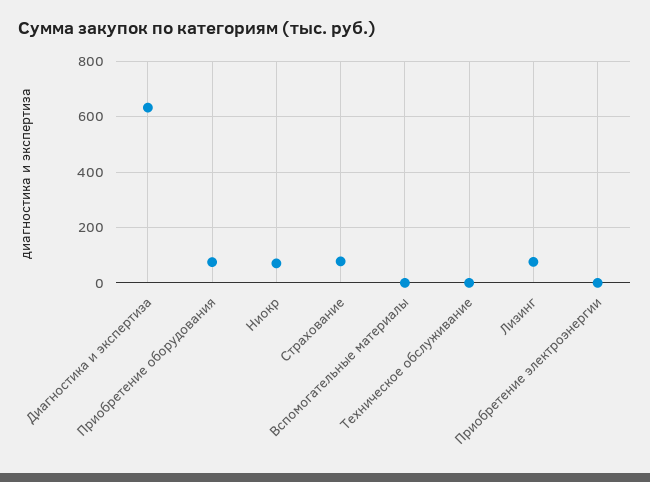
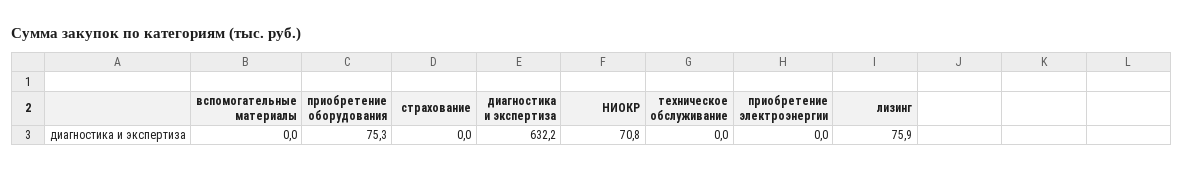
  {
    "Диагностика и экспертиза": 632.2,
    "Приобретение оборудования": 75.3,
    "Ниокр": 70.8,
-   "Страхование": 75,
+   "Страхование": 0,
    "Вспомогательные материалы": 0,
    "Техническое обслуживание": 0,
    "Лизинг": 75.9,
    "Приобретение электроэнергии": 0
  }

